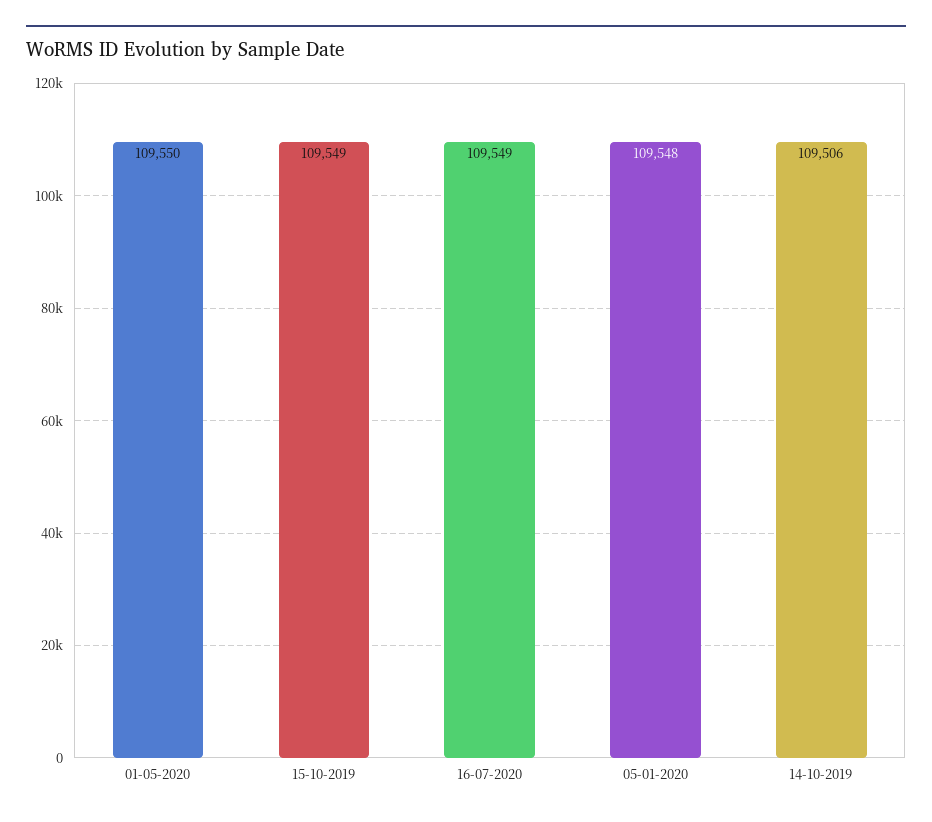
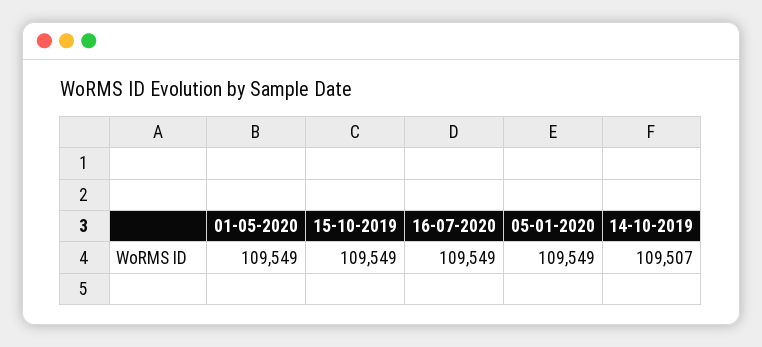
  {
-   "01-05-2020": 109550,
+   "01-05-2020": 109549,
    "15-10-2019": 109549,
    "16-07-2020": 109549,
-   "05-01-2020": 109548,
+   "05-01-2020": 109549,
-   "14-10-2019": 109506
+   "14-10-2019": 109507
  }

